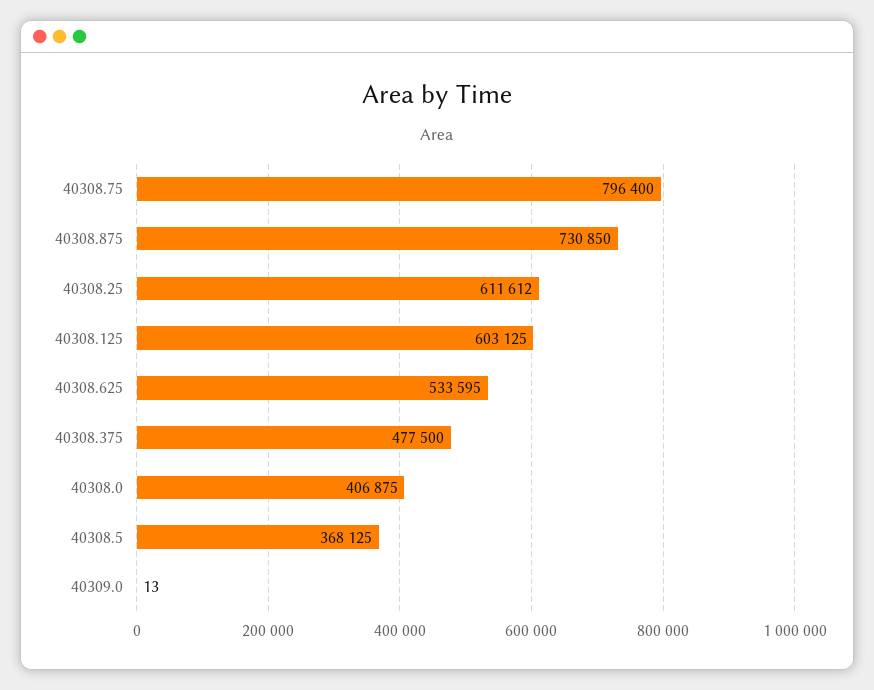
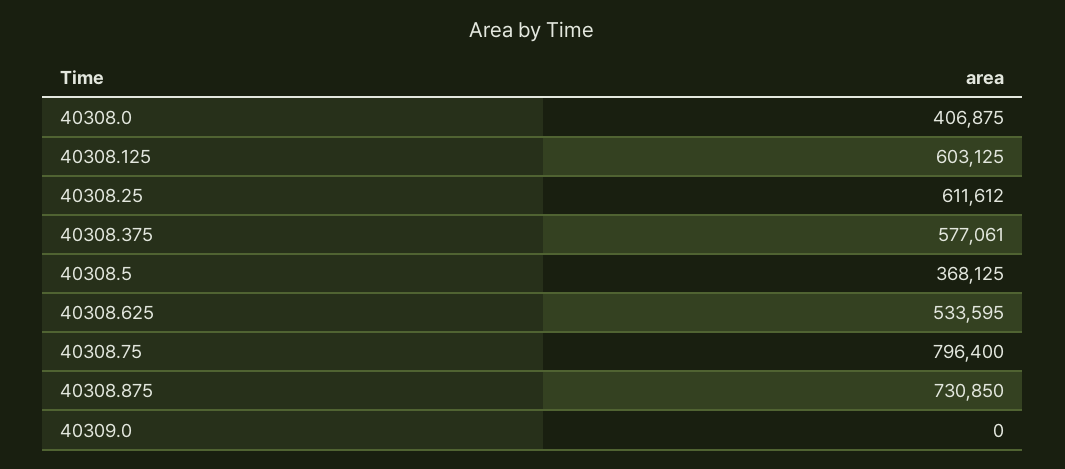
  {
    "40308.75": 796400,
    "40308.875": 730850,
    "40308.25": 611612,
    "40308.125": 603125,
    "40308.625": 533595,
-   "40308.375": 477500,
+   "40308.375": 577061,
    "40308.0": 406875,
    "40308.5": 368125,
-   "40309.0": 13
+   "40309.0": 0
  }

